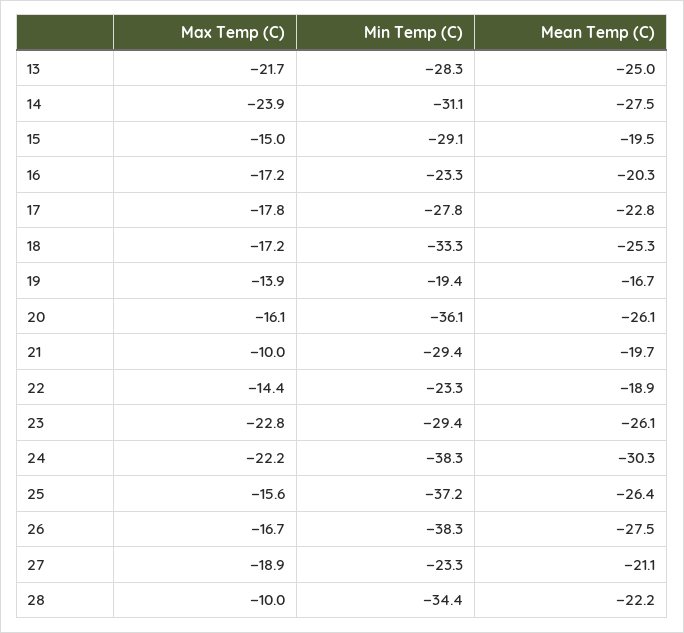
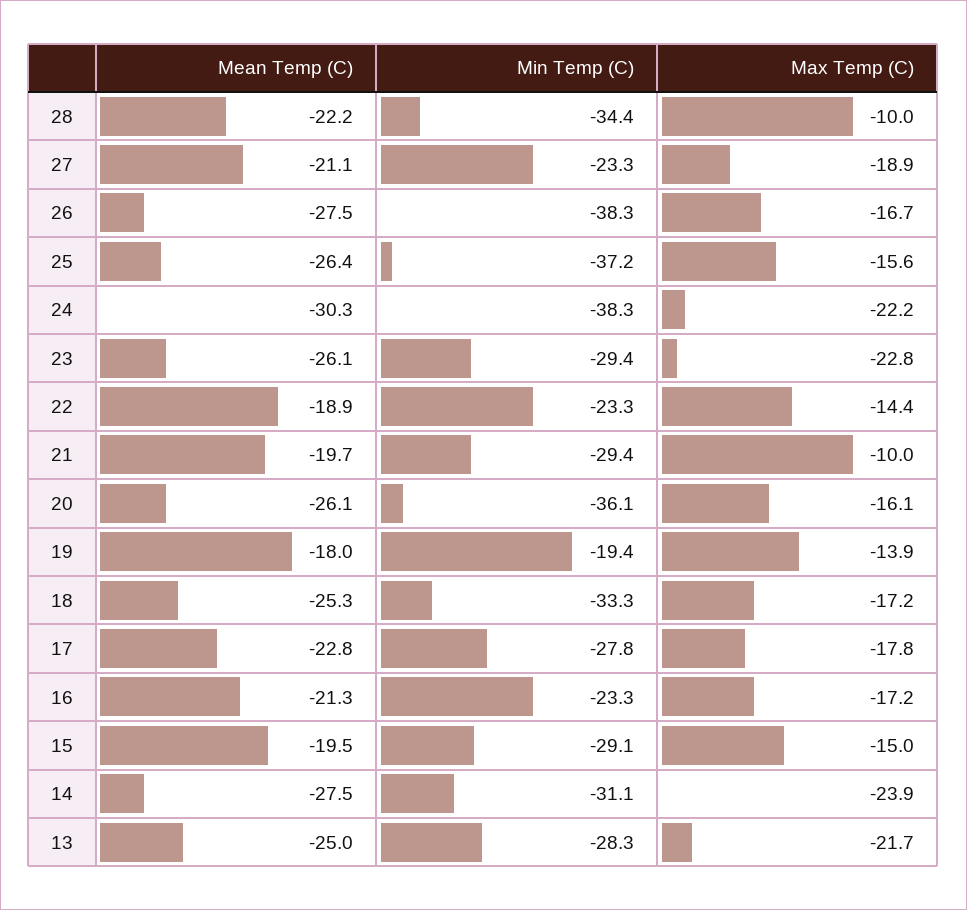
  {
    "Max Temp (C)": {
      "13": -21.7,
      "14": -23.9,
      "15": -15,
      "16": -17.2,
      "17": -17.8,
      "18": -17.2,
      "19": -13.9,
      "20": -16.1,
      "21": -10,
      "22": -14.4,
      "23": -22.8,
      "24": -22.2,
      "25": -15.6,
      "26": -16.7,
      "27": -18.9,
      "28": -10
    },
    "Min Temp (C)": {
      "13": -28.3,
      "14": -31.1,
      "15": -29.1,
      "16": -23.3,
      "17": -27.8,
      "18": -33.3,
      "19": -19.4,
      "20": -36.1,
      "21": -29.4,
      "22": -23.3,
      "23": -29.4,
      "24": -38.3,
      "25": -37.2,
      "26": -38.3,
      "27": -23.3,
      "28": -34.4
    },
    "Mean Temp (C)": {
      "13": -25,
      "14": -27.5,
      "15": -19.5,
-     "16": -20.3,
+     "16": -21.3,
      "17": -22.8,
      "18": -25.3,
-     "19": -16.7,
+     "19": -18,
      "20": -26.1,
      "21": -19.7,
      "22": -18.9,
      "23": -26.1,
      "24": -30.3,
      "25": -26.4,
      "26": -27.5,
      "27": -21.1,
      "28": -22.2
    }
  }

